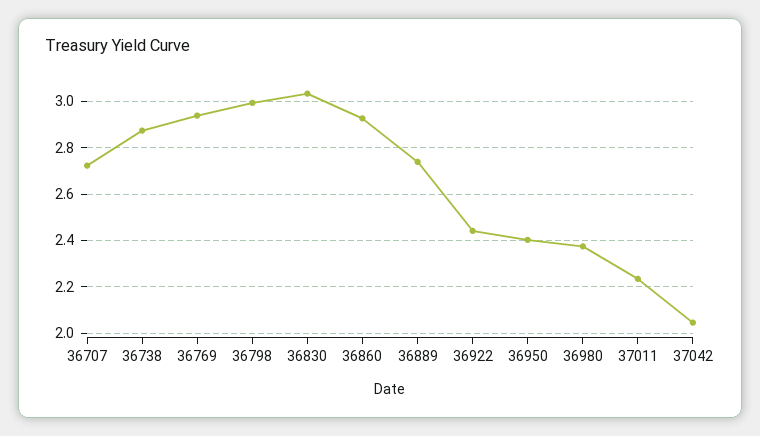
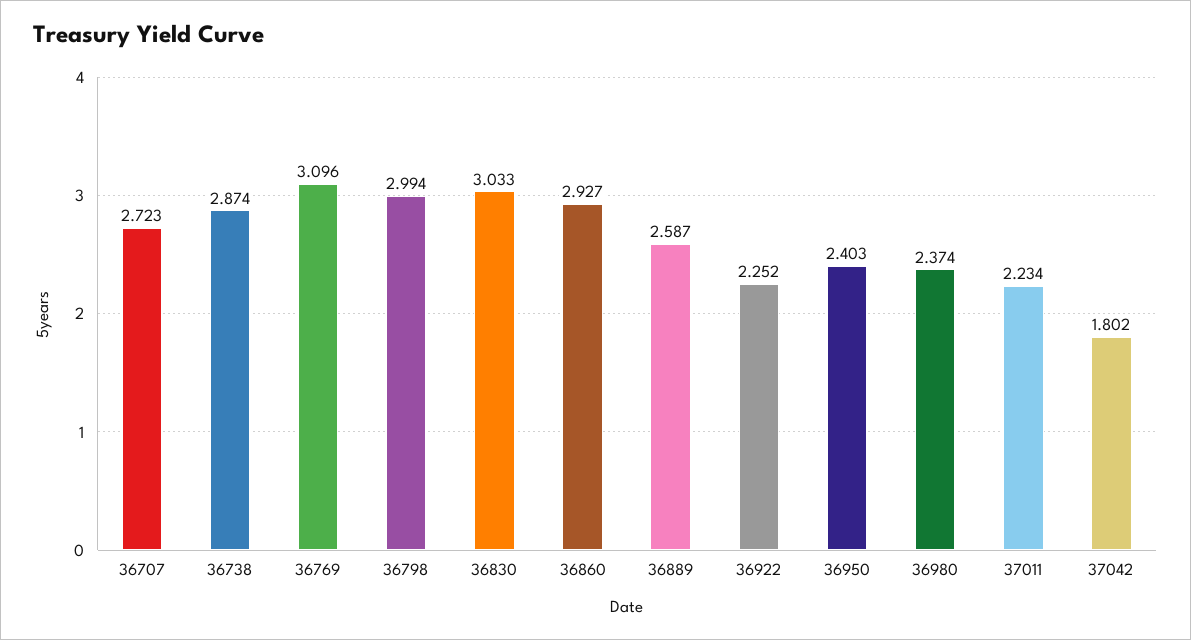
  {
    "36707": 2.723,
    "36738": 2.874,
-   "36769": 2.95,
+   "36769": 3.096,
    "36798": 2.994,
    "36830": 3.033,
    "36860": 2.927,
-   "36889": 2.75,
+   "36889": 2.587,
-   "36922": 2.45,
+   "36922": 2.252,
    "36950": 2.403,
    "36980": 2.374,
    "37011": 2.234,
-   "37042": 2.05
+   "37042": 1.802
  }

